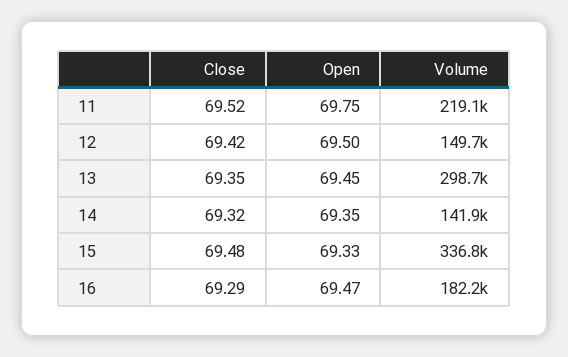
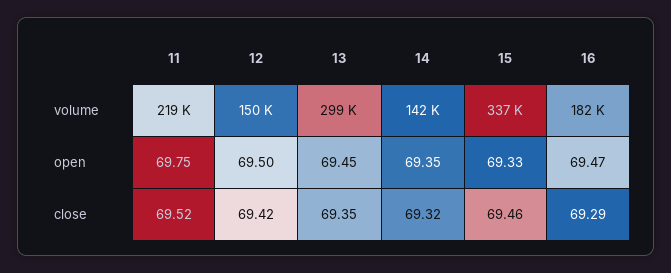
  {
    "Close": {
      "11": 69.52,
      "12": 69.42,
      "13": 69.35,
      "14": 69.32,
-     "15": 69.48,
+     "15": 69.46,
      "16": 69.29
    },
    "Open": {
      "11": 69.75,
      "12": 69.5,
      "13": 69.45,
      "14": 69.35,
      "15": 69.33,
      "16": 69.47
    },
    "Volume": {
      "11": 219100,
      "12": 149700,
      "13": 298700,
      "14": 141900,
      "15": 336800,
      "16": 182200
    }
  }

